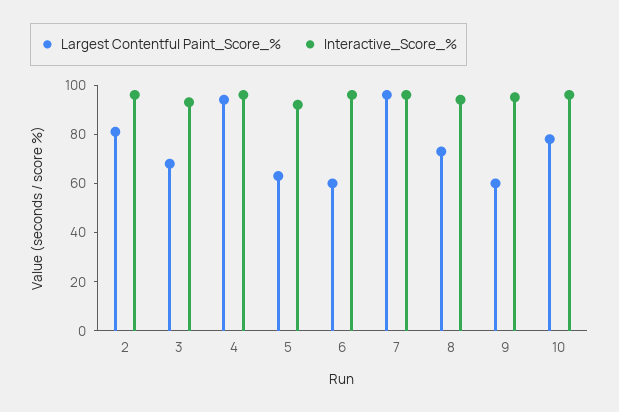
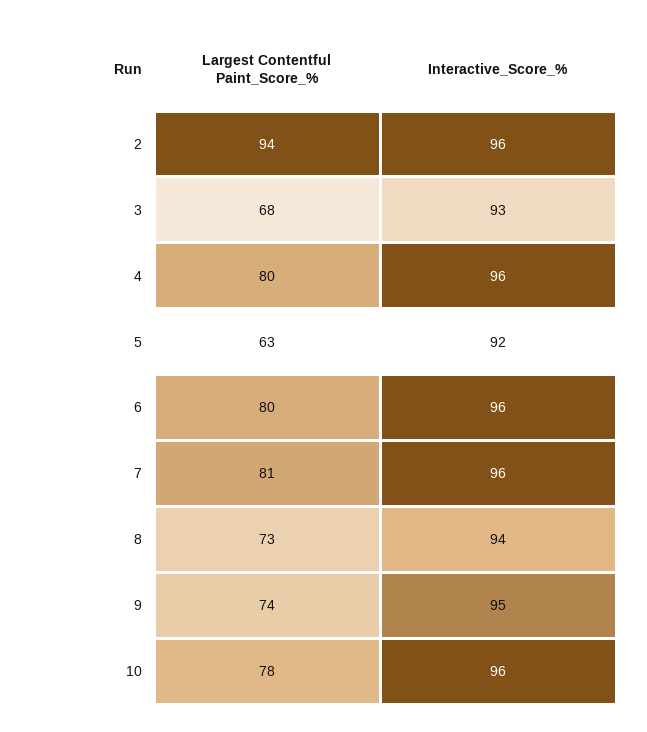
  {
    "Largest Contentful Paint_Score_%": {
-     "2": 80,
+     "2": 94,
      "3": 68,
-     "4": 95,
+     "4": 80,
      "5": 63,
-     "6": 60,
+     "6": 80,
-     "7": 95,
+     "7": 81,
      "8": 73,
-     "9": 60,
+     "9": 74,
      "10": 78
    },
    "Interactive_Score_%": {
      "2": 96,
      "3": 93,
      "4": 96,
      "5": 92,
      "6": 96,
      "7": 96,
      "8": 94,
      "9": 95,
      "10": 96
    }
  }

